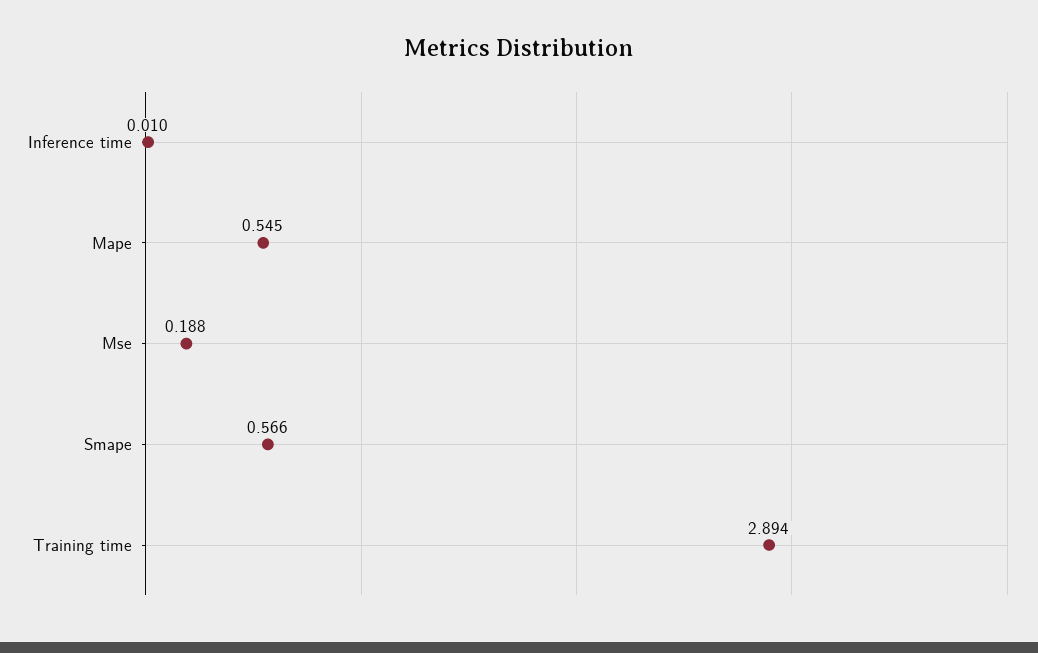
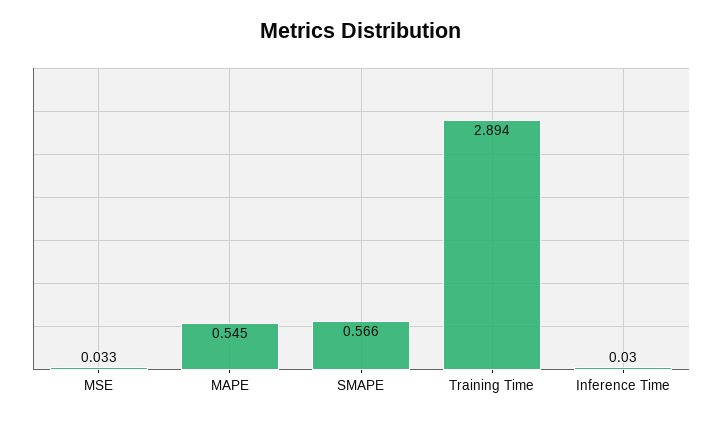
  {
-   "Inference time": 0.01,
+   "Inference time": 0.03,
    "Mape": 0.545,
-   "Mse": 0.188,
+   "Mse": 0.033,
    "Smape": 0.566,
    "Training time": 2.894
  }

